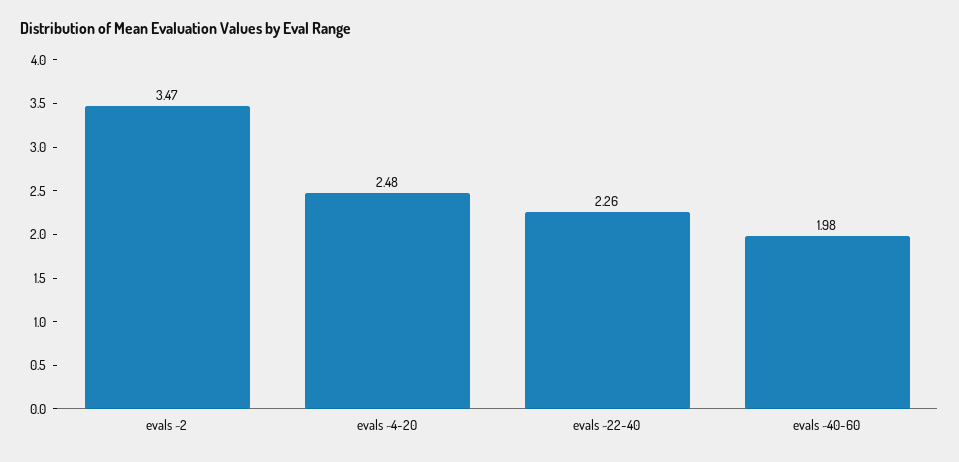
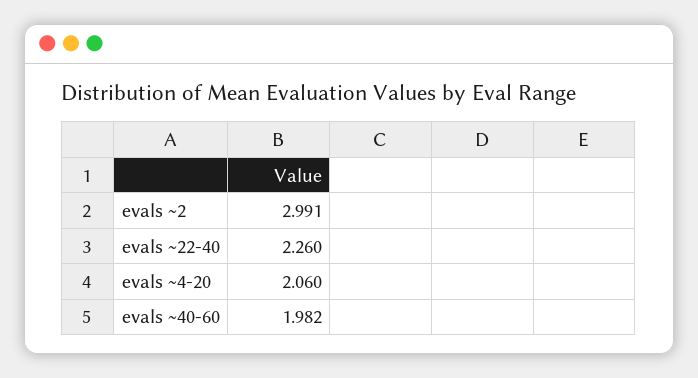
  {
-   "evals ~2": 3.47,
+   "evals ~2": 2.991,
-   "evals ~4-20": 2.48,
+   "evals ~4-20": 2.06,
    "evals ~22-40": 2.26,
    "evals ~40-60": 1.982
  }

